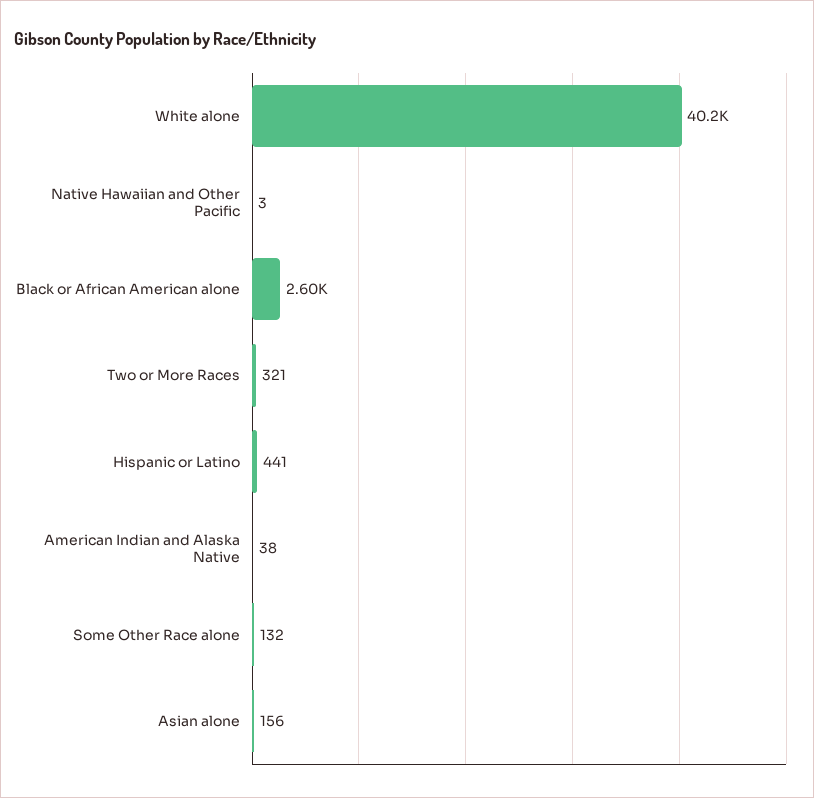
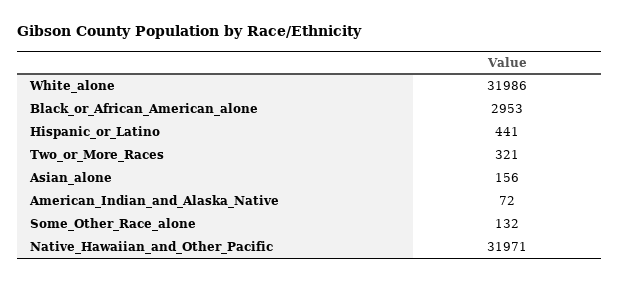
  {
-   "White alone": 40200,
+   "White alone": 31986,
-   "Native Hawaiian and Other Pacific": 3,
+   "Native Hawaiian and Other Pacific": 31971,
-   "Black or African American alone": 2600,
+   "Black or African American alone": 2953,
    "Two or More Races": 321,
    "Hispanic or Latino": 441,
-   "American Indian and Alaska Native": 38,
+   "American Indian and Alaska Native": 72,
    "Some Other Race alone": 132,
    "Asian alone": 156
  }

